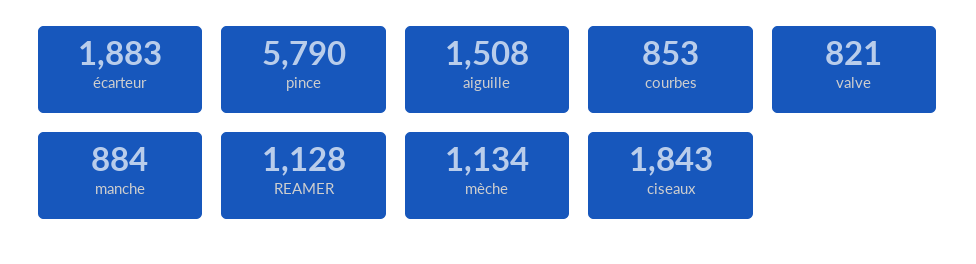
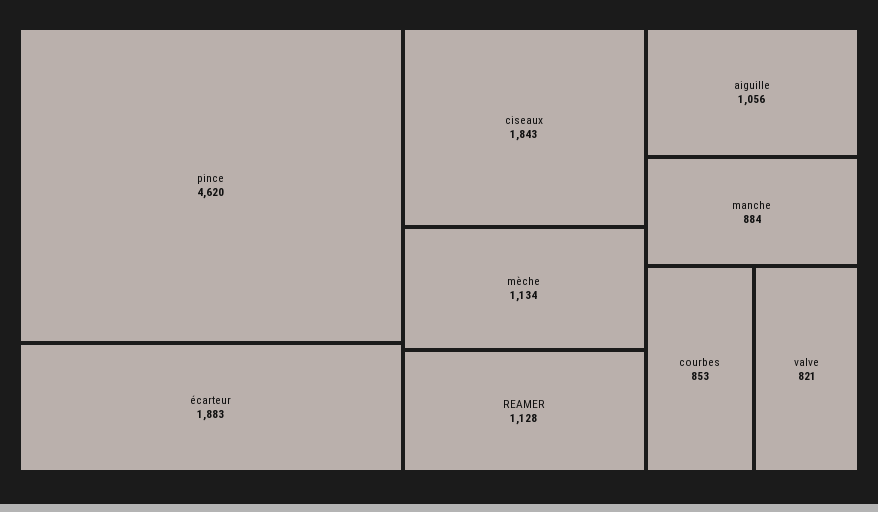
  {
    "écarteur": 1883,
-   "pince": 5790,
+   "pince": 4620,
-   "aiguille": 1508,
+   "aiguille": 1056,
    "courbes": 853,
    "valve": 821,
    "manche": 884,
    "REAMER": 1128,
    "mèche": 1134,
    "ciseaux": 1843
  }

